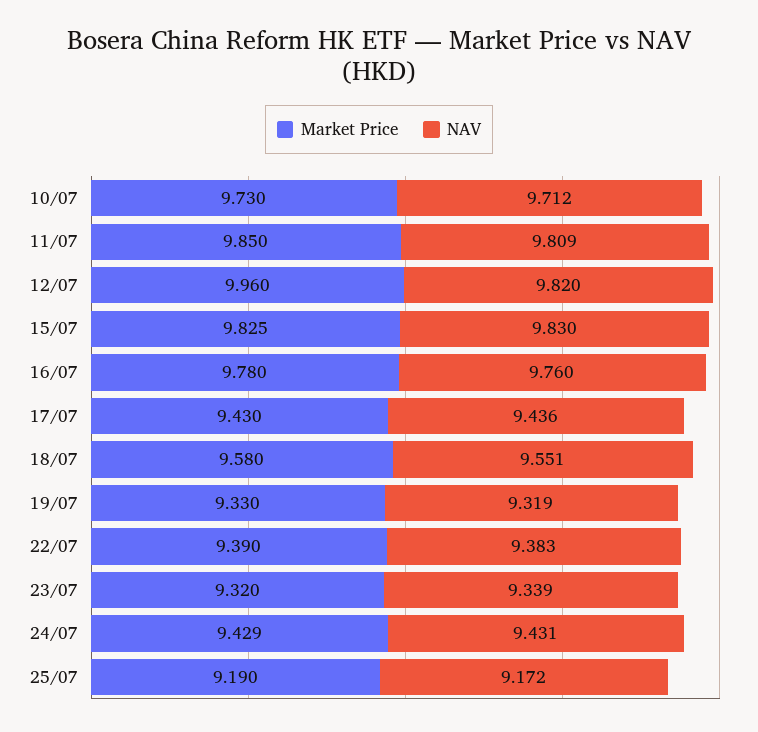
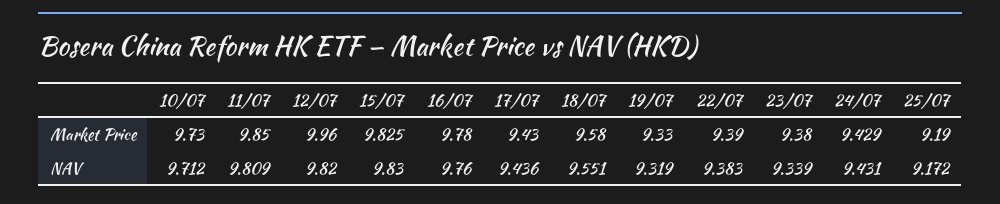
  {
    "Market Price": {
      "10/07": 9.73,
      "11/07": 9.85,
      "12/07": 9.96,
      "15/07": 9.825,
      "16/07": 9.78,
      "17/07": 9.43,
      "18/07": 9.58,
      "19/07": 9.33,
      "22/07": 9.39,
-     "23/07": 9.32,
+     "23/07": 9.38,
      "24/07": 9.429,
      "25/07": 9.19
    },
    "NAV": {
      "10/07": 9.712,
      "11/07": 9.809,
      "12/07": 9.82,
      "15/07": 9.83,
      "16/07": 9.76,
      "17/07": 9.436,
      "18/07": 9.551,
      "19/07": 9.319,
      "22/07": 9.383,
      "23/07": 9.339,
      "24/07": 9.431,
      "25/07": 9.172
    }
  }

